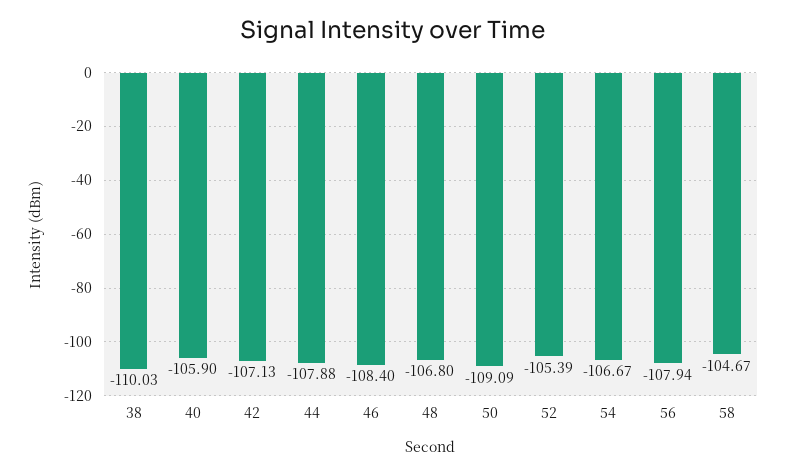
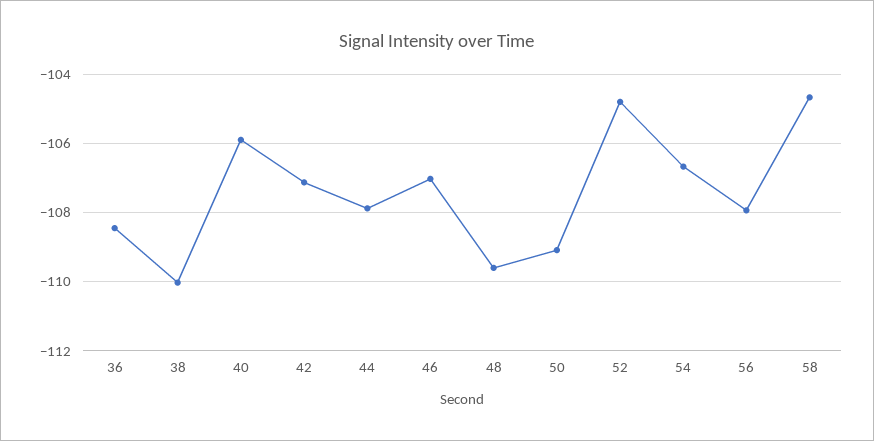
  {
    "38": -110.03,
    "40": -105.9,
    "42": -107.13,
    "44": -107.88,
-   "46": -108.4,
+   "46": -107,
-   "48": -106.8,
+   "48": -109.6,
    "50": -109.09,
-   "52": -105.39,
+   "52": -104.8,
    "54": -106.67,
    "56": -107.94,
-   "58": -104.67
+   "58": -104.67,
+   "36": -108.4
  }

